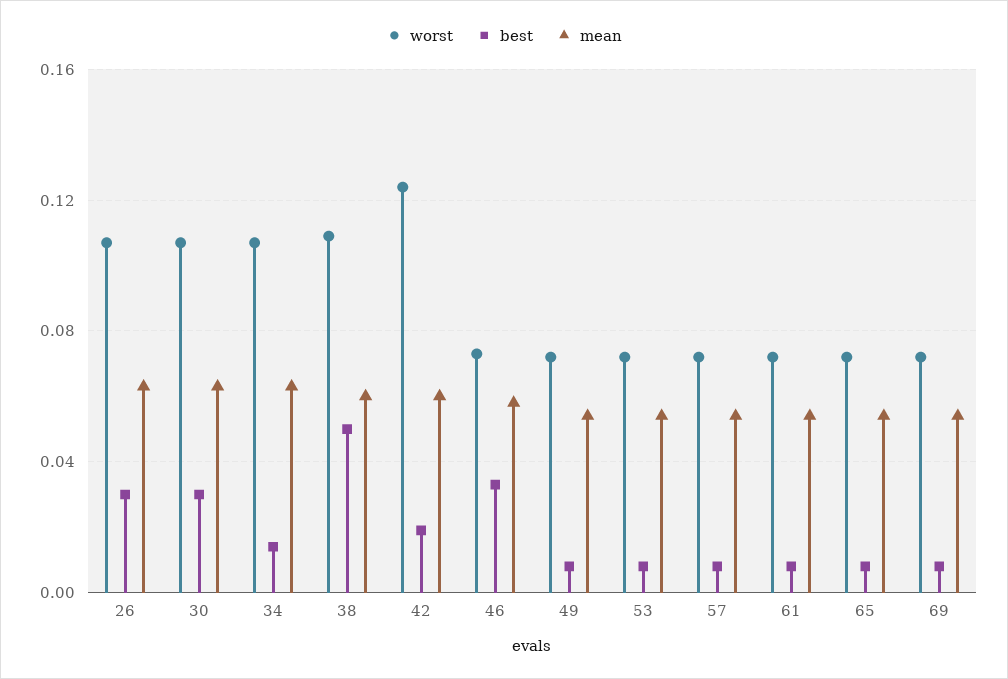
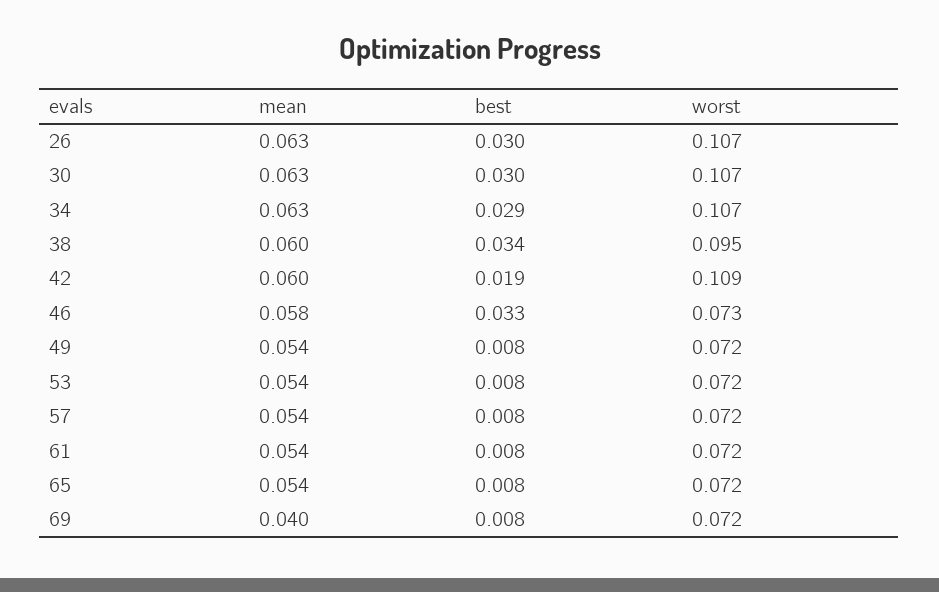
  {
    "worst": {
      "26": 0.107,
      "30": 0.107,
      "34": 0.107,
-     "38": 0.11,
+     "38": 0.095,
-     "42": 0.125,
+     "42": 0.109,
      "46": 0.073,
      "49": 0.072,
      "53": 0.072,
      "57": 0.072,
      "61": 0.072,
      "65": 0.072,
      "69": 0.072
    },
    "best": {
      "26": 0.03,
      "30": 0.03,
-     "34": 0.015,
+     "34": 0.029,
-     "38": 0.05,
+     "38": 0.034,
      "42": 0.019,
      "46": 0.033,
      "49": 0.008,
      "53": 0.008,
      "57": 0.008,
      "61": 0.008,
      "65": 0.008,
      "69": 0.008
    },
    "mean": {
      "26": 0.063,
      "30": 0.063,
      "34": 0.063,
      "38": 0.06,
      "42": 0.06,
      "46": 0.058,
      "49": 0.054,
      "53": 0.054,
      "57": 0.054,
      "61": 0.054,
      "65": 0.054,
-     "69": 0.055
+     "69": 0.04
    }
  }

